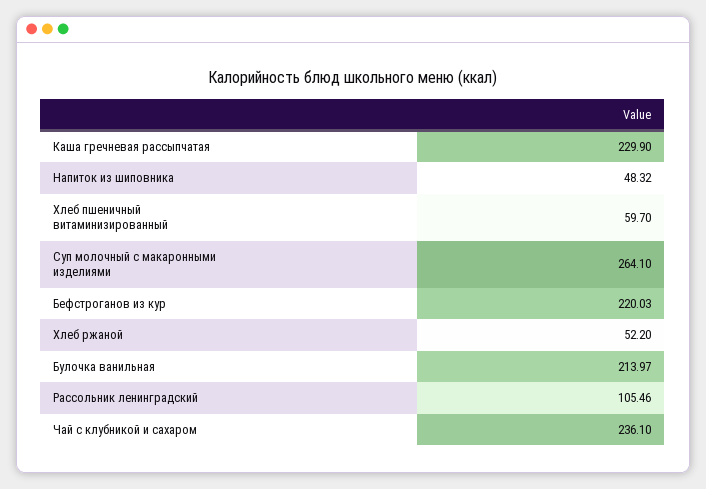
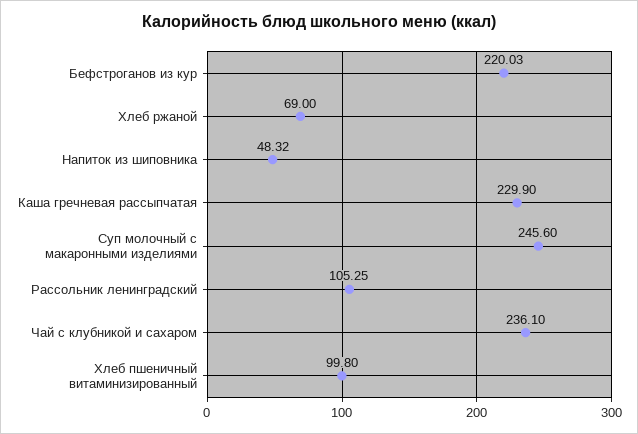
  {
    "Каша гречневая рассыпчатая": 229.9,
    "Напиток из шиповника": 48.32,
-   "Хлеб пшеничный витаминизированный": 59.7,
+   "Хлеб пшеничный витаминизированный": 99.8,
-   "Суп молочный с макаронными изделиями": 264.1,
+   "Суп молочный с макаронными изделиями": 245.6,
    "Бефстроганов из кур": 220.03,
-   "Хлеб ржаной": 52.2,
+   "Хлеб ржаной": 69,
-   "Булочка ванильная": 213.97,
-   "Рассольник ленинградский": 105.46,
+   "Рассольник ленинградский": 105.25,
    "Чай с клубникой и сахаром": 236.1
  }

